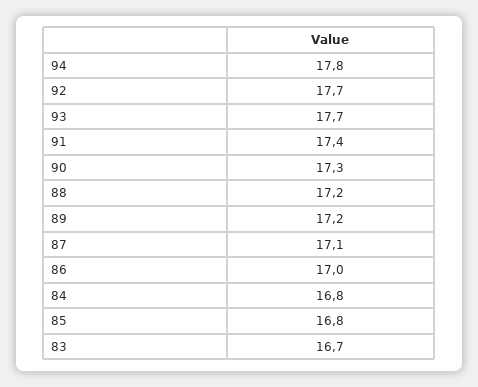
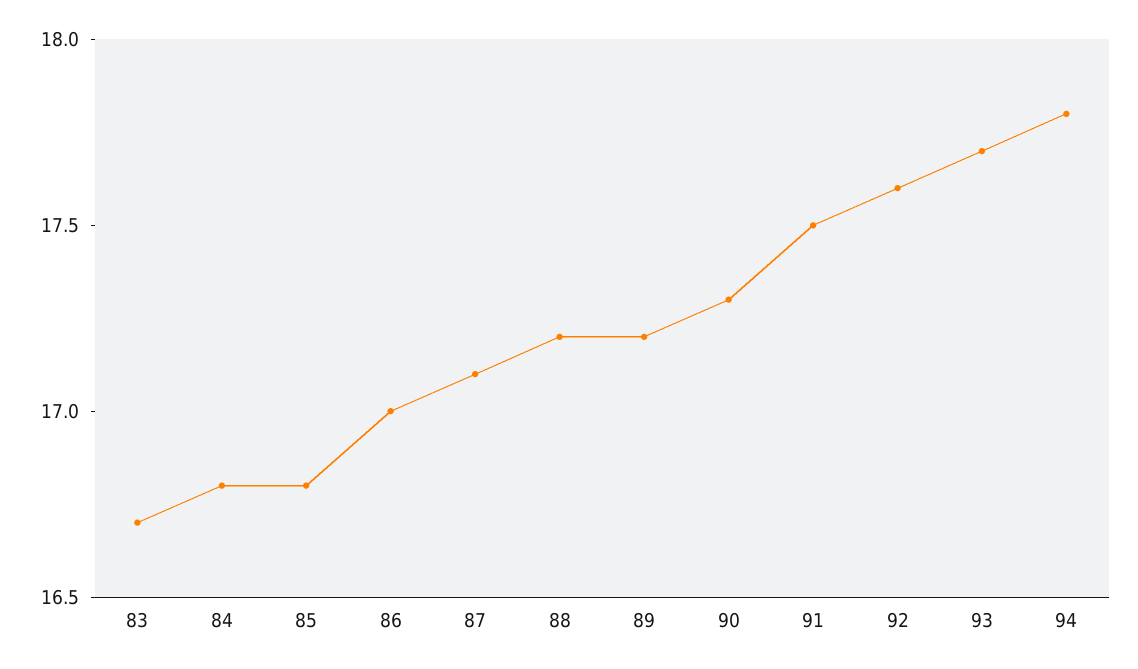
  {
    "94": 17.8,
-   "92": 17.7,
+   "92": 17.6,
    "93": 17.7,
-   "91": 17.4,
+   "91": 17.5,
    "90": 17.3,
    "88": 17.2,
    "89": 17.2,
    "87": 17.1,
    "86": 17,
    "84": 16.8,
    "85": 16.8,
    "83": 16.7
  }

